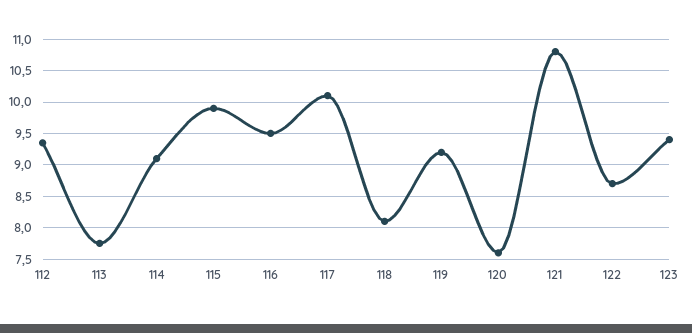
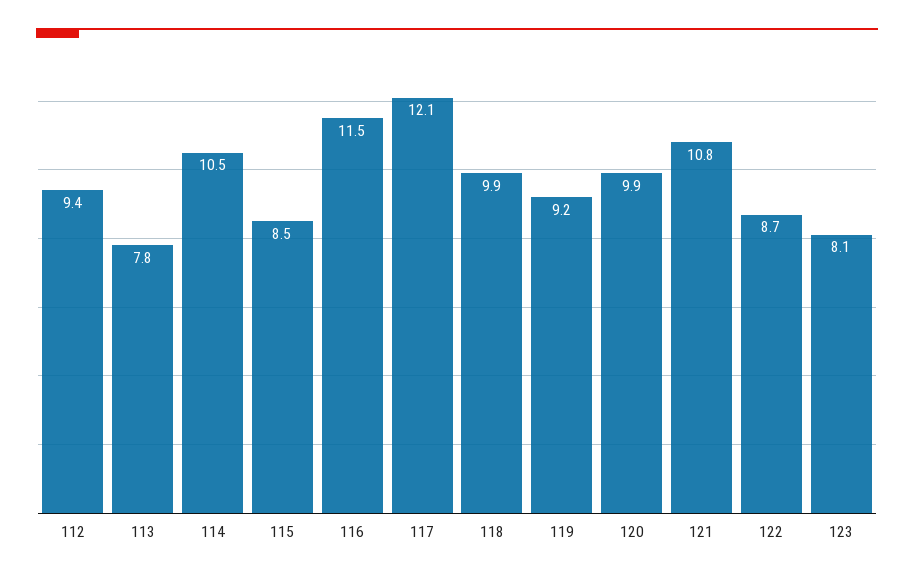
  {
    "112": 9.4,
    "113": 7.8,
-   "114": 9.1,
+   "114": 10.5,
-   "115": 9.9,
+   "115": 8.5,
-   "116": 9.5,
+   "116": 11.5,
-   "117": 10.1,
+   "117": 12.1,
-   "118": 8.1,
+   "118": 9.9,
    "119": 9.2,
-   "120": 7.6,
+   "120": 9.9,
    "121": 10.8,
    "122": 8.7,
-   "123": 9.4
+   "123": 8.1
  }

